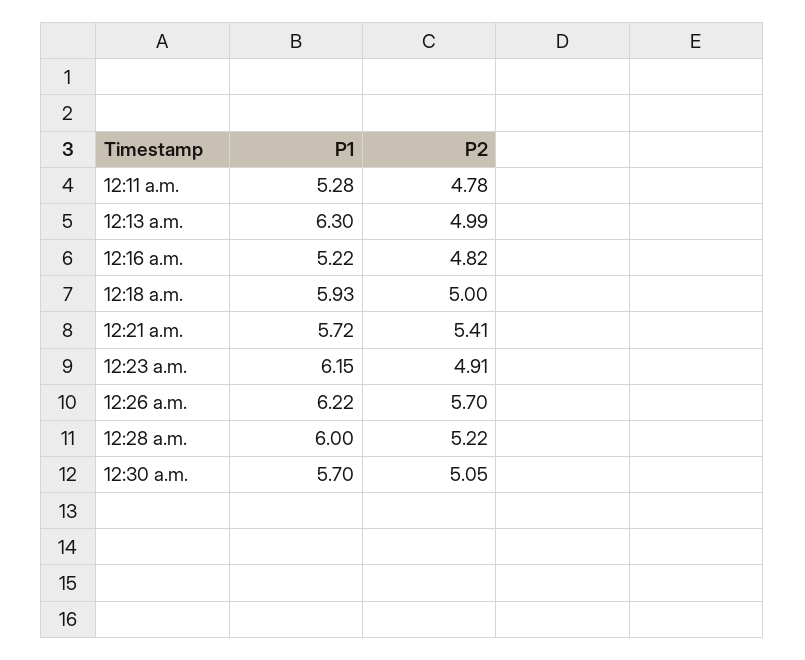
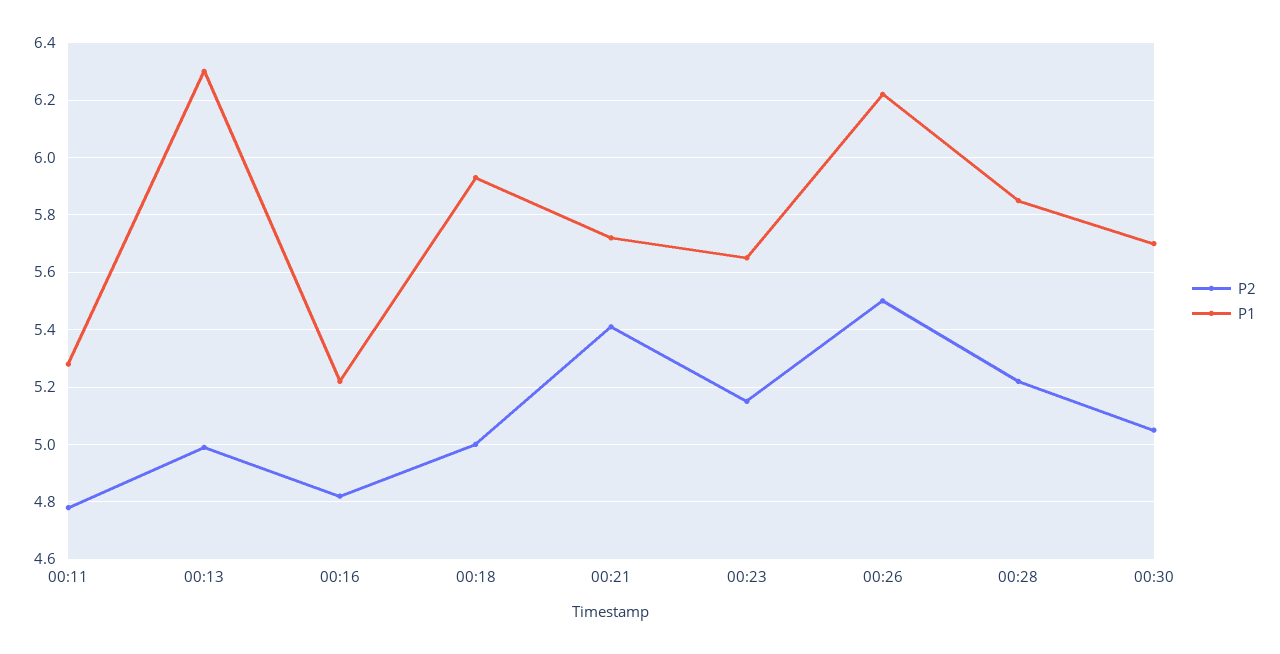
  {
    "P1": {
      "12:11 a.m.": 5.28,
      "12:13 a.m.": 6.3,
      "12:16 a.m.": 5.22,
      "12:18 a.m.": 5.93,
      "12:21 a.m.": 5.72,
-     "12:23 a.m.": 6.15,
+     "12:23 a.m.": 5.65,
      "12:26 a.m.": 6.22,
-     "12:28 a.m.": 6,
+     "12:28 a.m.": 5.85,
      "12:30 a.m.": 5.7
    },
    "P2": {
      "12:11 a.m.": 4.78,
      "12:13 a.m.": 4.99,
      "12:16 a.m.": 4.82,
      "12:18 a.m.": 5,
      "12:21 a.m.": 5.41,
-     "12:23 a.m.": 4.91,
+     "12:23 a.m.": 5.15,
-     "12:26 a.m.": 5.7,
+     "12:26 a.m.": 5.5,
      "12:28 a.m.": 5.22,
      "12:30 a.m.": 5.05
    }
  }

